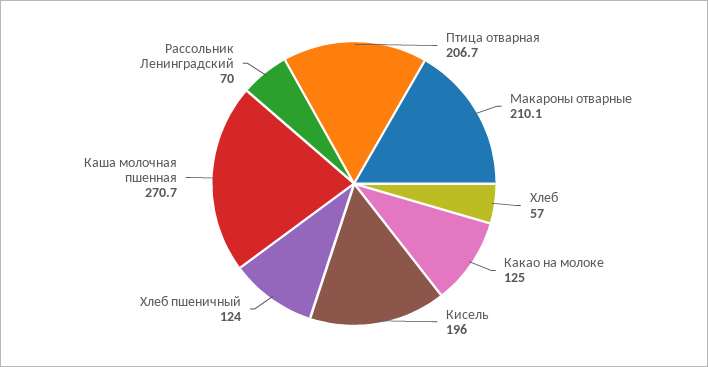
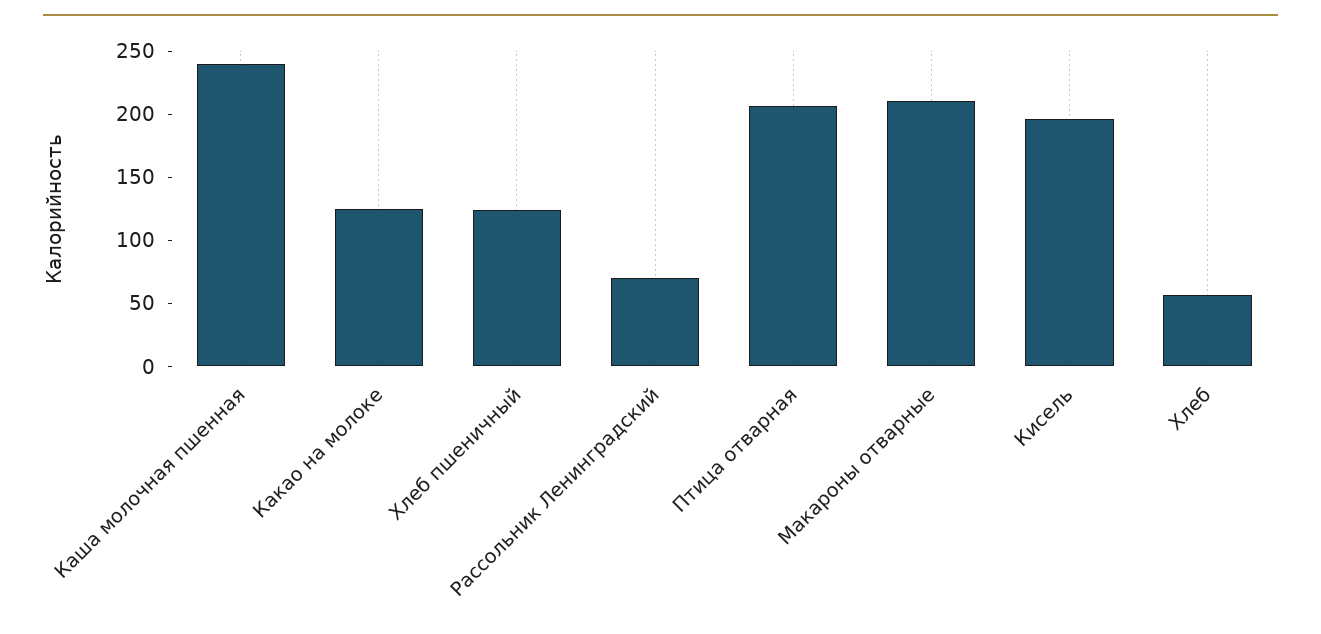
  {
    "Птица отварная": 206.7,
    "Макароны отварные": 210.1,
    "Хлеб": 57,
    "Какао на молоке": 125,
    "Кисель": 196,
    "Хлеб пшеничный": 124,
-   "Каша молочная пшенная": 270.7,
+   "Каша молочная пшенная": 240,
    "Рассольник Ленинградский": 70
  }

